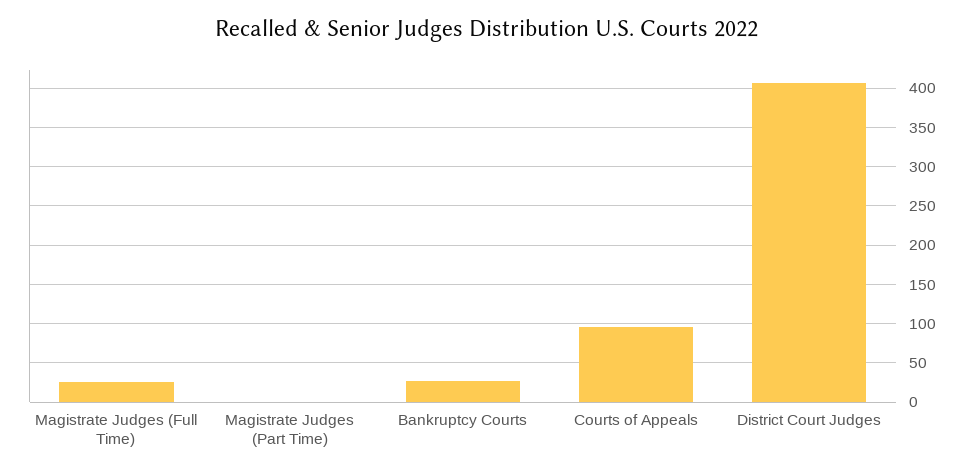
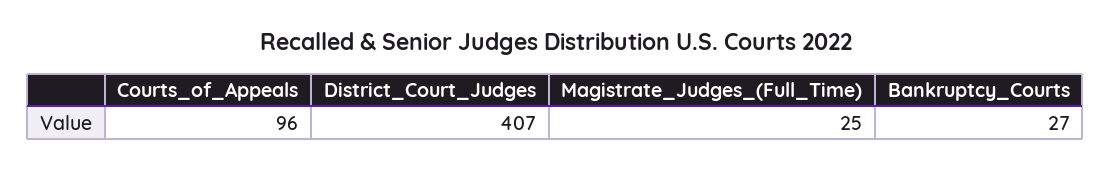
  {
    "Magistrate Judges (Full Time)": 25,
-   "Magistrate Judges (Part Time)": 0,
    "Bankruptcy Courts": 27,
    "Courts of Appeals": 96,
    "District Court Judges": 407
  }

